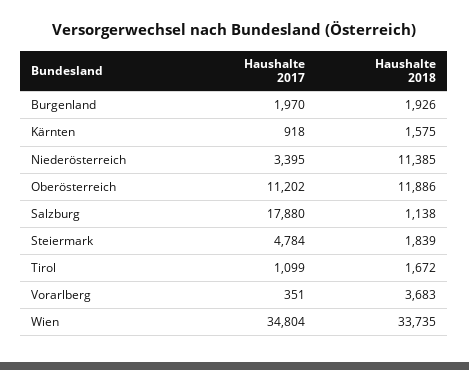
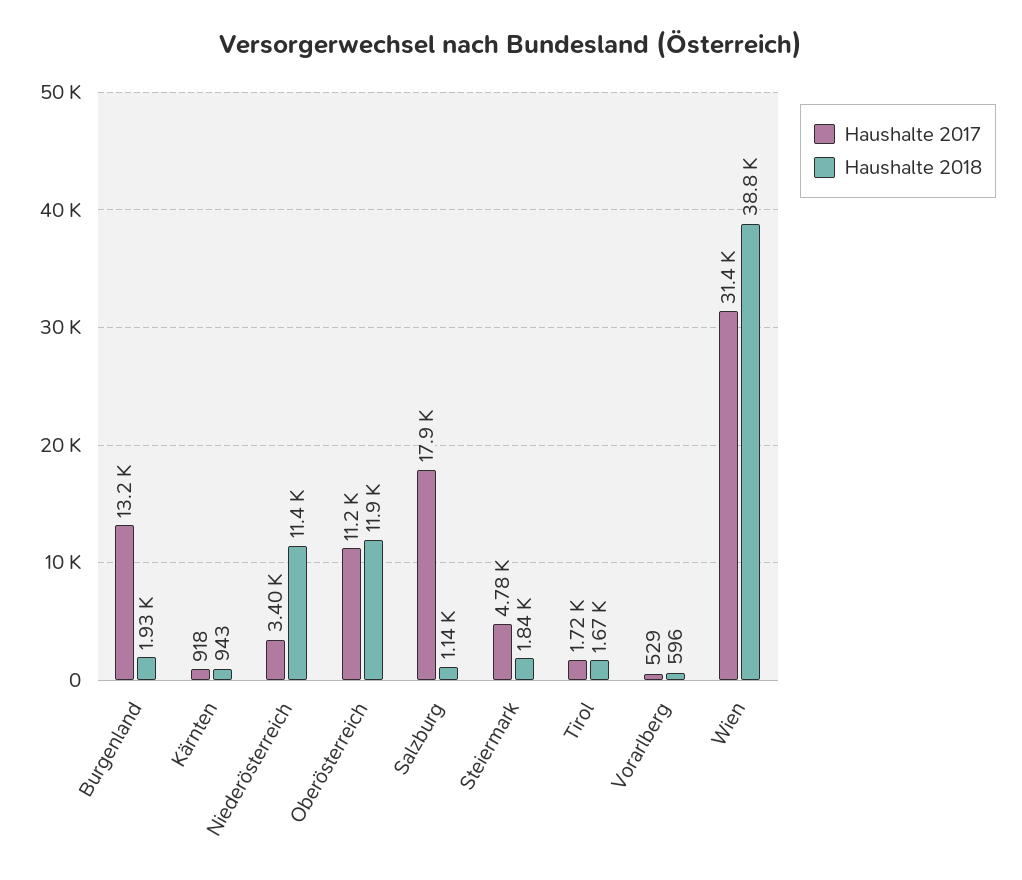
  {
    "Haushalte 2017": {
-     "Burgenland": 1970,
+     "Burgenland": 13200,
      "Kärnten": 918,
      "Niederösterreich": 3395,
      "Oberösterreich": 11202,
      "Salzburg": 17880,
      "Steiermark": 4784,
-     "Tirol": 1099,
+     "Tirol": 1720,
-     "Vorarlberg": 351,
+     "Vorarlberg": 529,
-     "Wien": 34804
+     "Wien": 31400
    },
    "Haushalte 2018": {
      "Burgenland": 1926,
-     "Kärnten": 1575,
+     "Kärnten": 943,
      "Niederösterreich": 11385,
      "Oberösterreich": 11886,
      "Salzburg": 1138,
      "Steiermark": 1839,
      "Tirol": 1672,
-     "Vorarlberg": 3683,
+     "Vorarlberg": 596,
-     "Wien": 33735
+     "Wien": 38800
    }
  }

